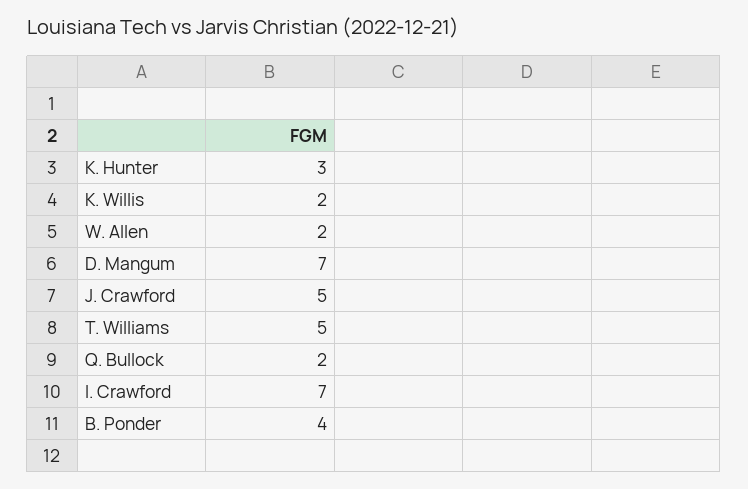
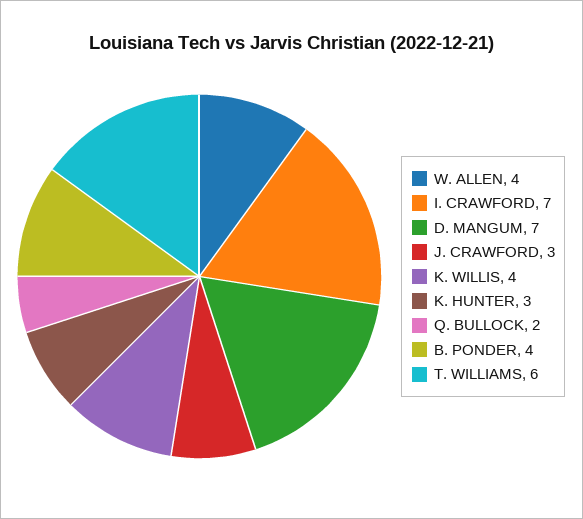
  {
    "K. Hunter": 3,
-   "K. Willis": 2,
+   "K. Willis": 4,
-   "W. Allen": 2,
+   "W. Allen": 4,
    "D. Mangum": 7,
-   "J. Crawford": 5,
+   "J. Crawford": 3,
-   "T. Williams": 5,
+   "T. Williams": 6,
    "Q. Bullock": 2,
    "I. Crawford": 7,
    "B. Ponder": 4
  }

